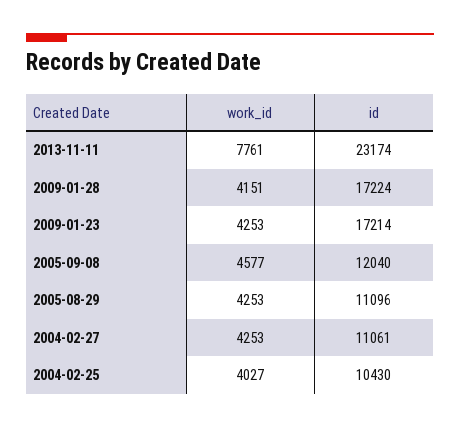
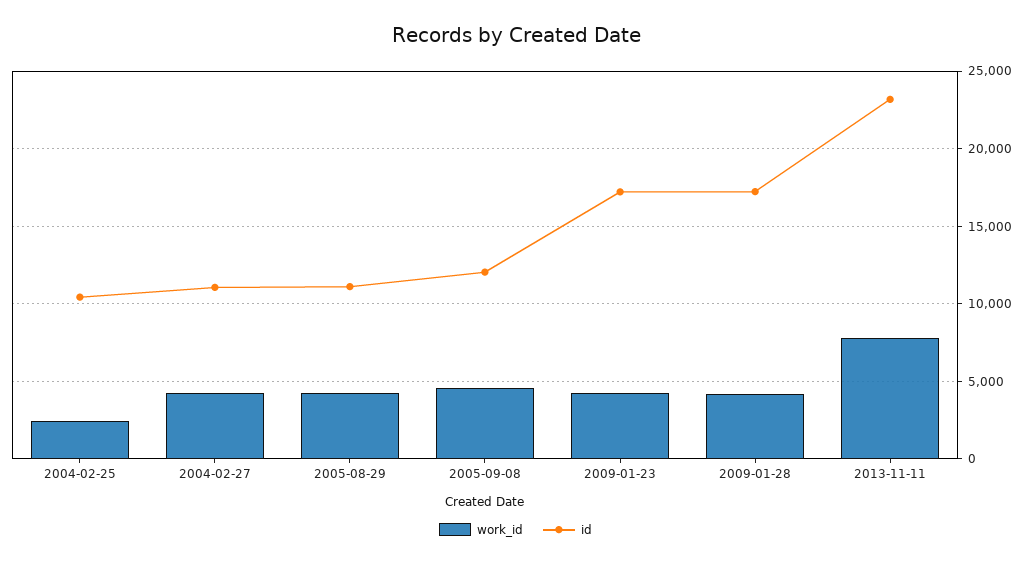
  {
    "work_id": {
      "2013-11-11": 7761,
      "2009-01-28": 4151,
      "2009-01-23": 4253,
      "2005-09-08": 4577,
      "2005-08-29": 4253,
      "2004-02-27": 4253,
-     "2004-02-25": 4027
+     "2004-02-25": 2500
    },
    "id": {
      "2013-11-11": 23174,
      "2009-01-28": 17224,
      "2009-01-23": 17214,
      "2005-09-08": 12040,
      "2005-08-29": 11096,
      "2004-02-27": 11061,
      "2004-02-25": 10430
    }
  }

